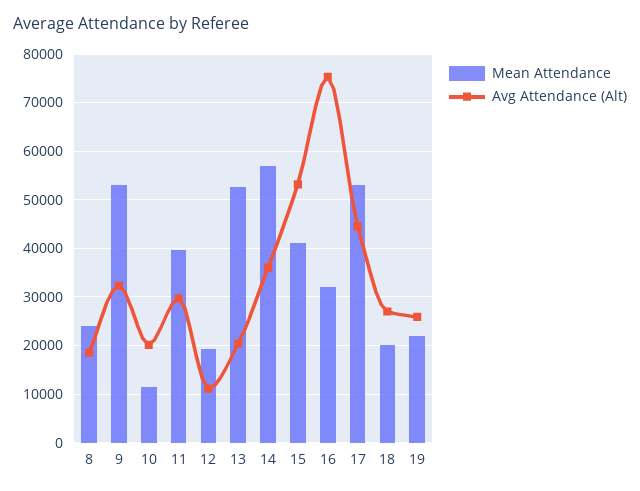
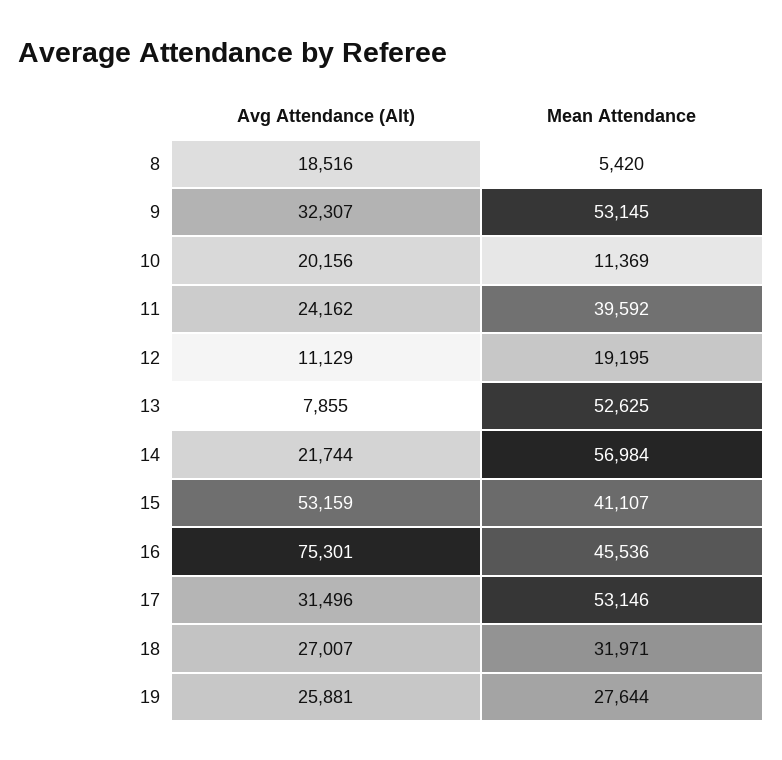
  {
    "Mean Attendance": {
-     "8": 24000,
+     "8": 5420,
      "9": 53145,
      "10": 11369,
      "11": 39592,
      "12": 19195,
      "13": 52625,
      "14": 56984,
      "15": 41107,
-     "16": 32000,
+     "16": 45536,
      "17": 53146,
-     "18": 20000,
+     "18": 31971,
-     "19": 22000
+     "19": 27644
    },
    "Avg Attendance (Alt)": {
      "8": 18516,
      "9": 32307,
      "10": 20156,
-     "11": 30000,
+     "11": 24162,
      "12": 11129,
-     "13": 20000,
+     "13": 7855,
-     "14": 36000,
+     "14": 21744,
      "15": 53159,
      "16": 75301,
-     "17": 44000,
+     "17": 31496,
      "18": 27007,
      "19": 25881
    }
  }

